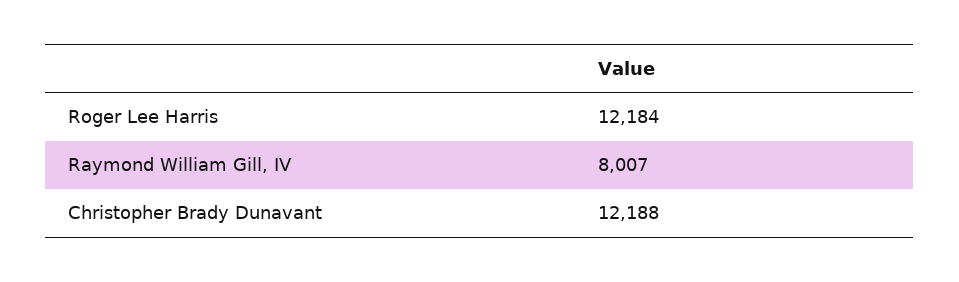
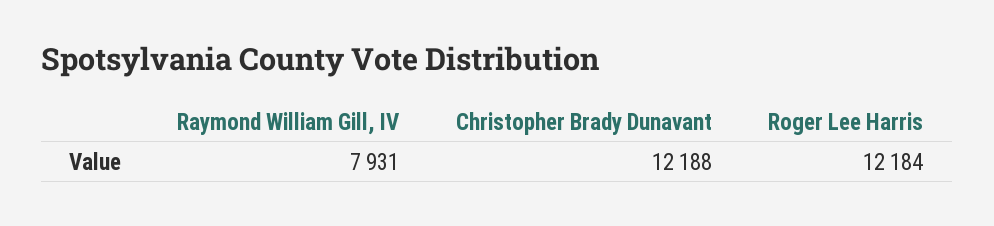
  {
    "Roger Lee Harris": 12184,
-   "Raymond William Gill, IV": 8007,
+   "Raymond William Gill, IV": 7931,
    "Christopher Brady Dunavant": 12188
  }

